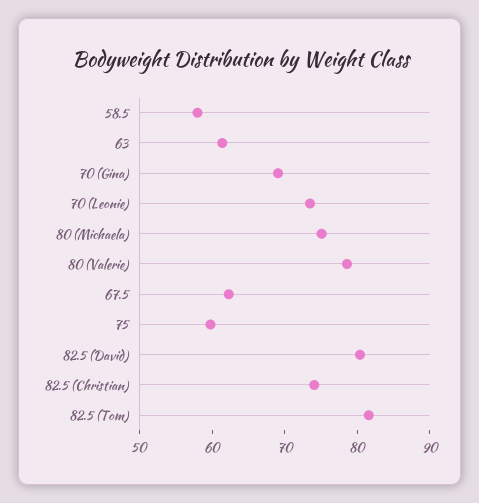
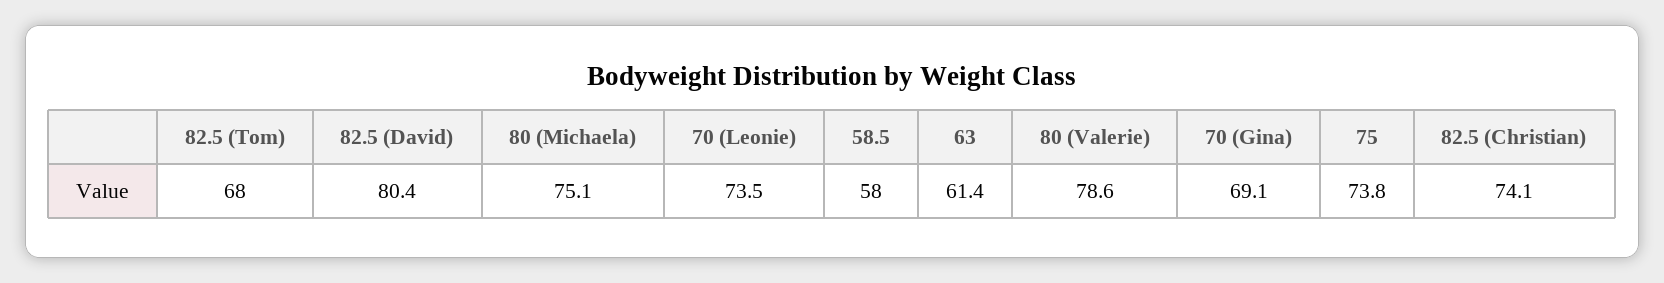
  {
    "58.5": 58,
    "63": 61.4,
    "70 (Gina)": 69.1,
    "70 (Leonie)": 73.5,
    "80 (Michaela)": 75.1,
    "80 (Valerie)": 78.6,
-   "67.5": 62,
-   "75": 60,
+   "75": 73.8,
    "82.5 (David)": 80.4,
    "82.5 (Christian)": 74.1,
-   "82.5 (Tom)": 82
+   "82.5 (Tom)": 68
  }

